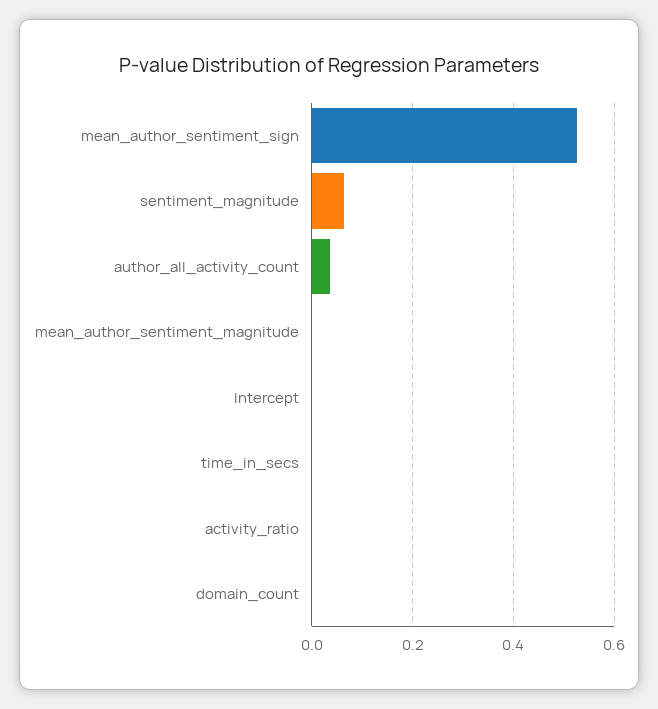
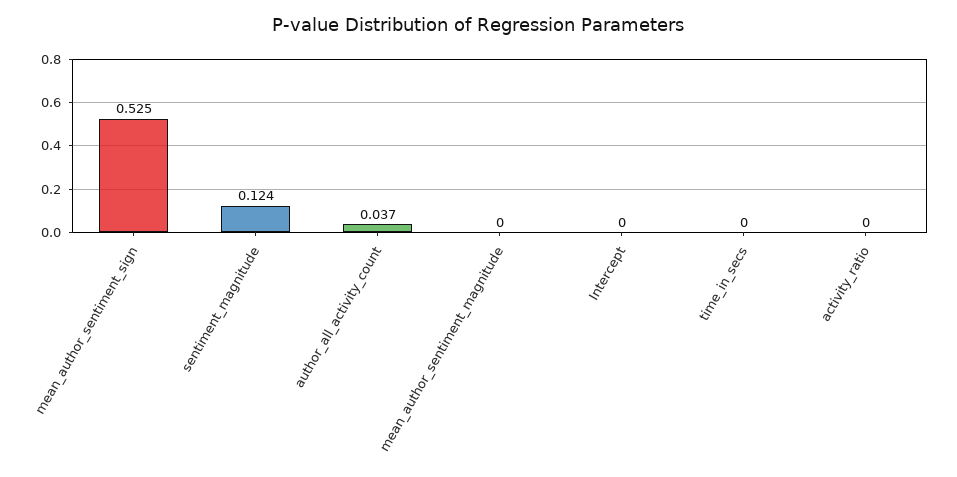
  {
    "mean_author_sentiment_sign": 0.525,
-   "sentiment_magnitude": 0.06,
+   "sentiment_magnitude": 0.124,
    "author_all_activity_count": 0.037,
    "mean_author_sentiment_magnitude": 0,
    "Intercept": 0,
    "time_in_secs": 0,
-   "activity_ratio": 0,
+   "activity_ratio": 0
-   "domain_count": 0
  }

